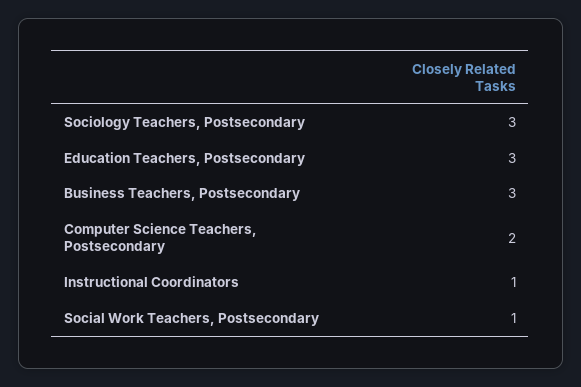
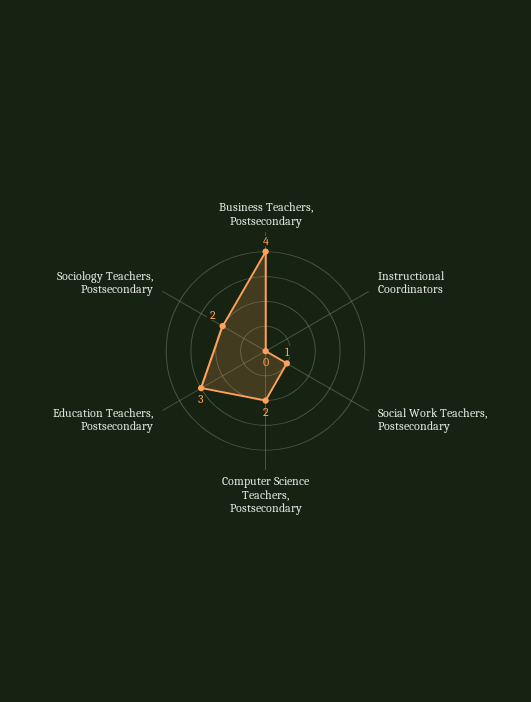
  {
-   "Sociology Teachers, Postsecondary": 3,
+   "Sociology Teachers, Postsecondary": 2,
    "Education Teachers, Postsecondary": 3,
-   "Business Teachers, Postsecondary": 3,
+   "Business Teachers, Postsecondary": 4,
    "Computer Science Teachers, Postsecondary": 2,
-   "Instructional Coordinators": 1,
+   "Instructional Coordinators": 0,
    "Social Work Teachers, Postsecondary": 1
  }

